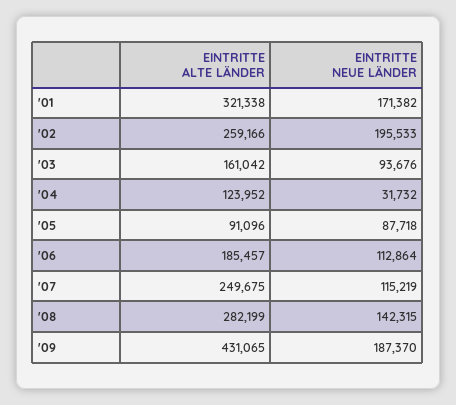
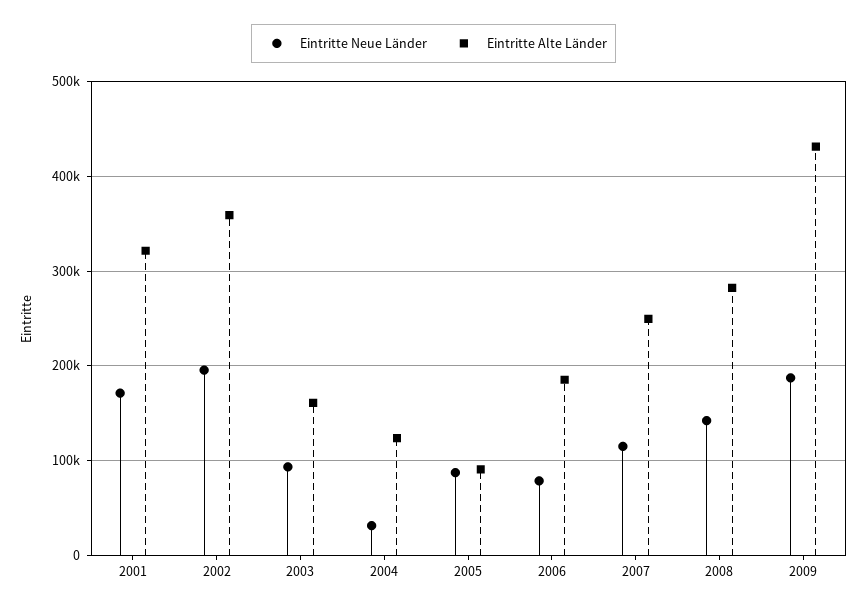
  {
    "EINTRITTE ALTE LÄNDER": {
      "'01": 321338,
-     "'02": 259166,
+     "'02": 360000,
      "'03": 161042,
      "'04": 123952,
      "'05": 91096,
      "'06": 185457,
      "'07": 249675,
      "'08": 282199,
      "'09": 431065
    },
    "EINTRITTE NEUE LÄNDER": {
      "'01": 171382,
      "'02": 195533,
      "'03": 93676,
      "'04": 31732,
      "'05": 87718,
-     "'06": 112864,
+     "'06": 80000,
      "'07": 115219,
      "'08": 142315,
      "'09": 187370
    }
  }

